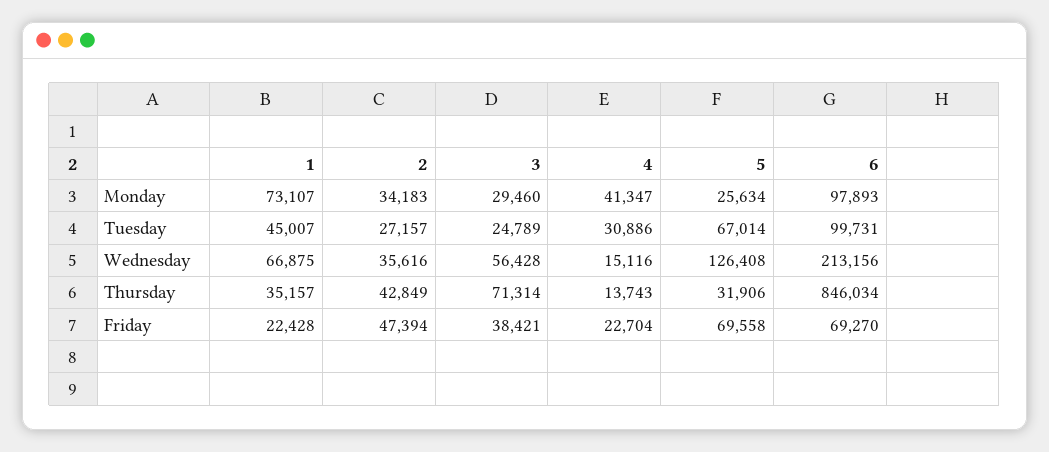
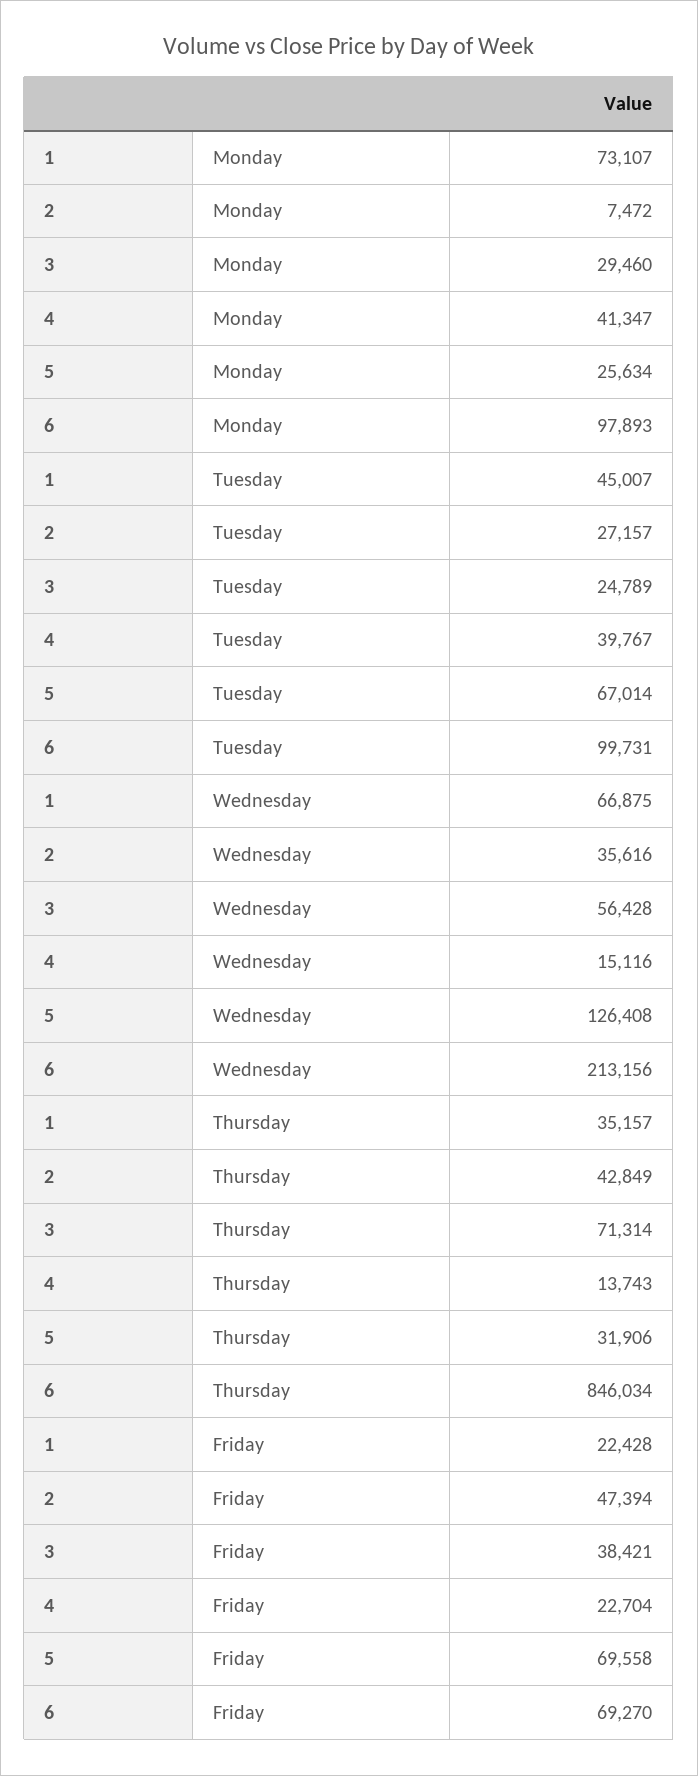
  {
    "1": {
      "Monday": 73107,
      "Tuesday": 45007,
      "Wednesday": 66875,
      "Thursday": 35157,
      "Friday": 22428
    },
    "2": {
-     "Monday": 34183,
+     "Monday": 7472,
      "Tuesday": 27157,
      "Wednesday": 35616,
      "Thursday": 42849,
      "Friday": 47394
    },
    "3": {
      "Monday": 29460,
      "Tuesday": 24789,
      "Wednesday": 56428,
      "Thursday": 71314,
      "Friday": 38421
    },
    "4": {
      "Monday": 41347,
-     "Tuesday": 30886,
+     "Tuesday": 39767,
      "Wednesday": 15116,
      "Thursday": 13743,
      "Friday": 22704
    },
    "5": {
      "Monday": 25634,
      "Tuesday": 67014,
      "Wednesday": 126408,
      "Thursday": 31906,
      "Friday": 69558
    },
    "6": {
      "Monday": 97893,
      "Tuesday": 99731,
      "Wednesday": 213156,
      "Thursday": 846034,
      "Friday": 69270
    }
  }

